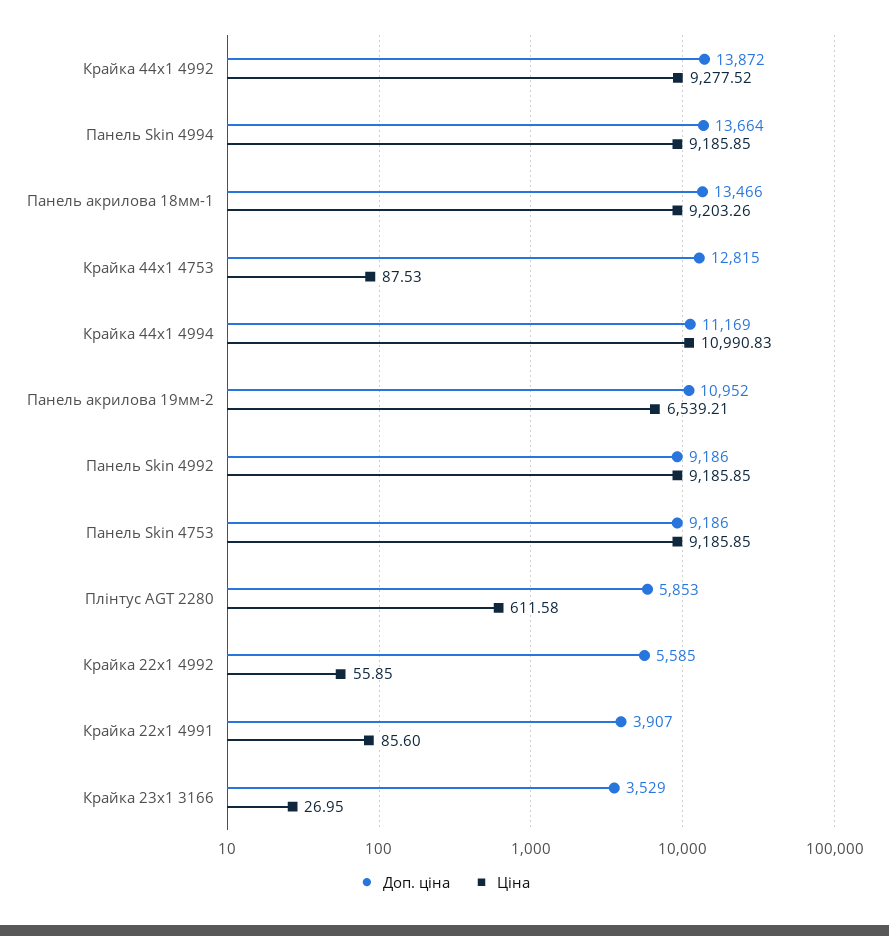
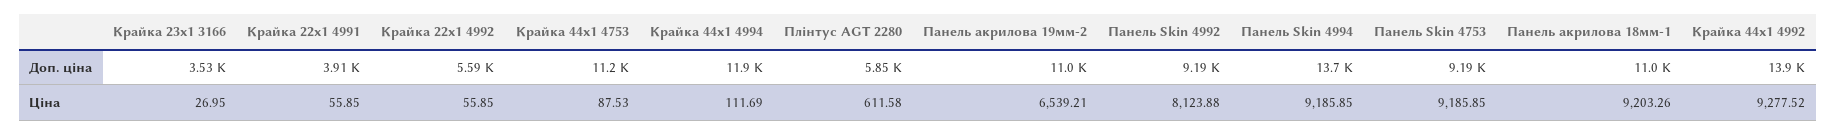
  {
    "Доп. ціна": {
      "Крайка 44x1 4992": 13872,
      "Панель Skin 4994": 13664,
-     "Панель акрилова 18мм-1": 13466,
+     "Панель акрилова 18мм-1": 11000,
-     "Крайка 44x1 4753": 12815,
+     "Крайка 44x1 4753": 11200,
-     "Крайка 44x1 4994": 11169,
+     "Крайка 44x1 4994": 11900,
      "Панель акрилова 19мм-2": 10952,
      "Панель Skin 4992": 9186,
      "Панель Skin 4753": 9186,
      "Плінтус AGT 2280": 5853,
      "Крайка 22x1 4992": 5585,
      "Крайка 22x1 4991": 3907,
      "Крайка 23x1 3166": 3529
    },
    "Ціна": {
      "Крайка 44x1 4992": 9277.52,
      "Панель Skin 4994": 9185.85,
      "Панель акрилова 18мм-1": 9203.26,
      "Крайка 44x1 4753": 87.53,
-     "Крайка 44x1 4994": 10990.83,
+     "Крайка 44x1 4994": 111.69,
      "Панель акрилова 19мм-2": 6539.21,
-     "Панель Skin 4992": 9185.85,
+     "Панель Skin 4992": 8123.88,
      "Панель Skin 4753": 9185.85,
      "Плінтус AGT 2280": 611.58,
      "Крайка 22x1 4992": 55.85,
-     "Крайка 22x1 4991": 85.6,
+     "Крайка 22x1 4991": 55.85,
      "Крайка 23x1 3166": 26.95
    }
  }

